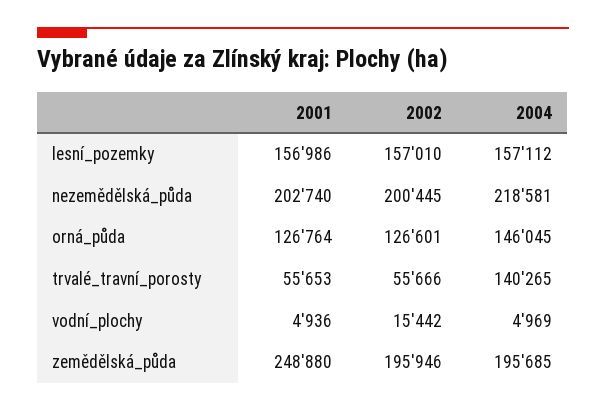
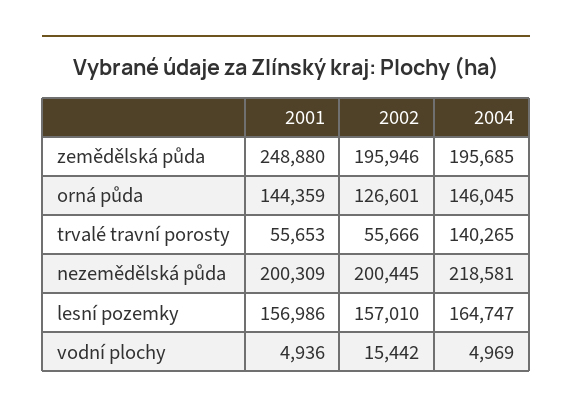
  {
    "2001": {
      "lesní_pozemky": 156986,
-     "nezemědělská_půda": 202740,
+     "nezemědělská_půda": 200309,
-     "orná_půda": 126764,
+     "orná_půda": 144359,
      "trvalé_travní_porosty": 55653,
      "vodní_plochy": 4936,
      "zemědělská_půda": 248880
    },
    "2002": {
      "lesní_pozemky": 157010,
      "nezemědělská_půda": 200445,
      "orná_půda": 126601,
      "trvalé_travní_porosty": 55666,
      "vodní_plochy": 15442,
      "zemědělská_půda": 195946
    },
    "2004": {
-     "lesní_pozemky": 157112,
+     "lesní_pozemky": 164747,
      "nezemědělská_půda": 218581,
      "orná_půda": 146045,
      "trvalé_travní_porosty": 140265,
      "vodní_plochy": 4969,
      "zemědělská_půda": 195685
    }
  }

